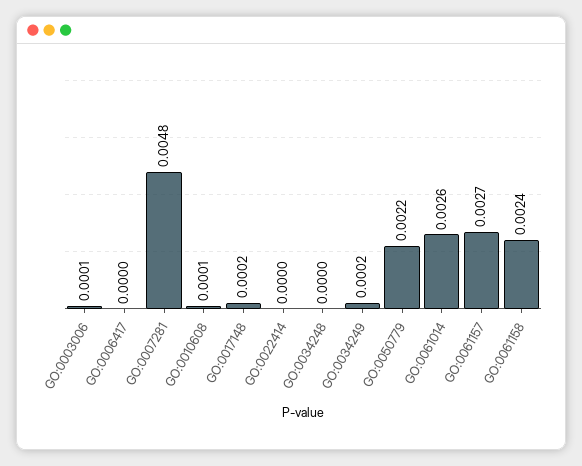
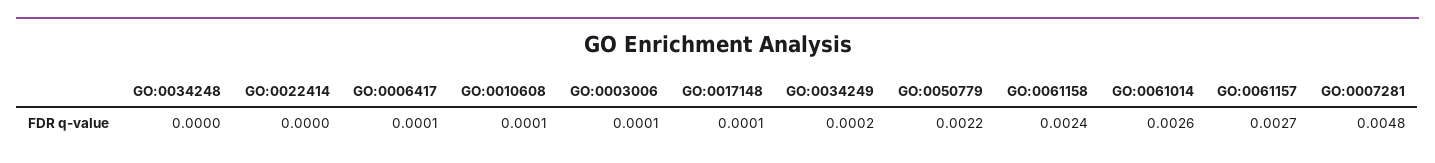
  {
    "GO:0003006": 0.0001,
-   "GO:0006417": 0,
+   "GO:0006417": 0.0001,
    "GO:0007281": 0.0048,
    "GO:0010608": 0.0001,
-   "GO:0017148": 0.0002,
+   "GO:0017148": 0.0001,
    "GO:0022414": 0,
    "GO:0034248": 0,
    "GO:0034249": 0.0002,
    "GO:0050779": 0.0022,
    "GO:0061014": 0.0026,
    "GO:0061157": 0.0027,
    "GO:0061158": 0.0024
  }

